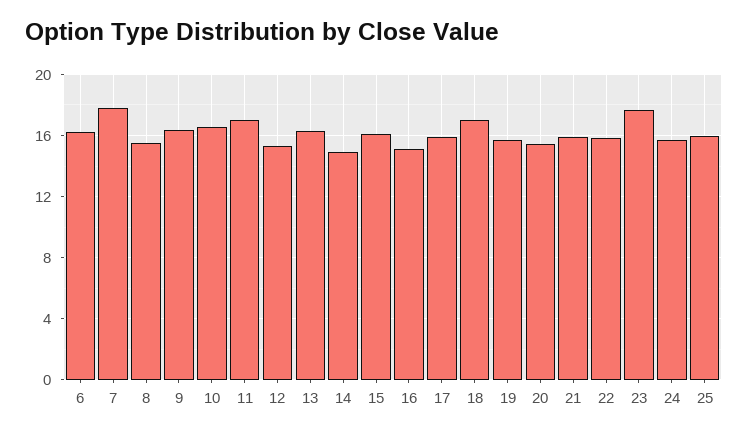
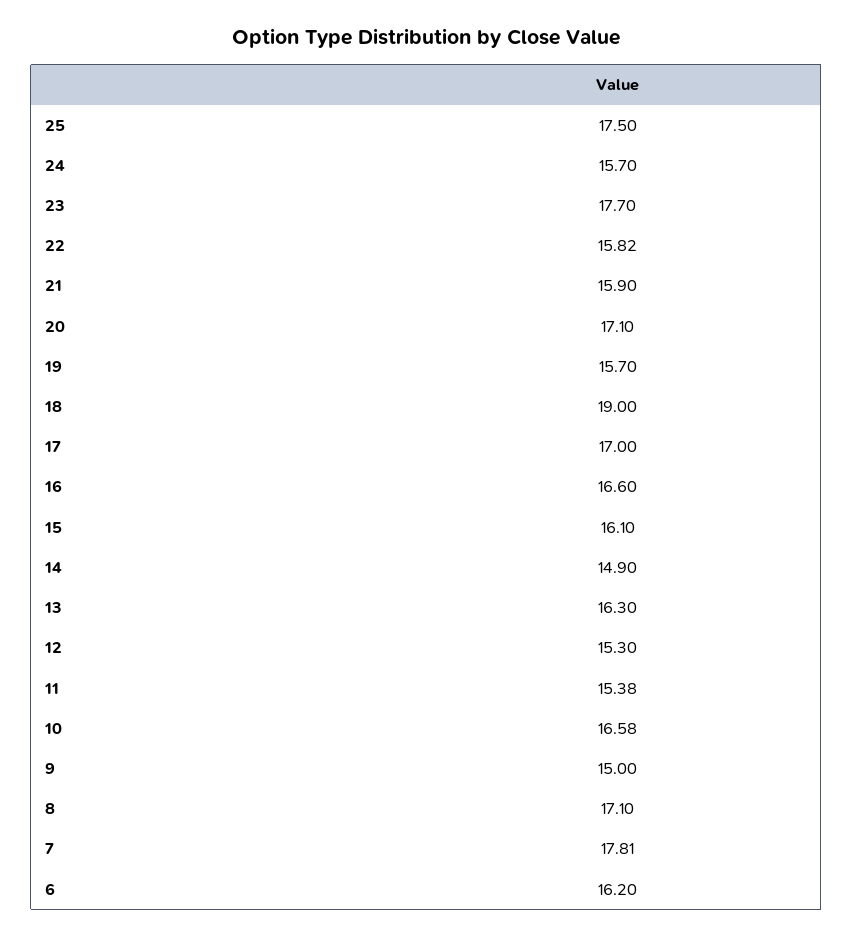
  {
    "6": 16.2,
    "7": 17.81,
-   "8": 15.5,
+   "8": 17.1,
-   "9": 16.5,
+   "9": 15,
    "10": 16.58,
-   "11": 17,
+   "11": 15.38,
    "12": 15.3,
    "13": 16.3,
    "14": 14.9,
    "15": 16.1,
-   "16": 15,
+   "16": 16.6,
-   "17": 16,
+   "17": 17,
-   "18": 17,
+   "18": 19,
    "19": 15.7,
-   "20": 15.5,
+   "20": 17.1,
    "21": 15.9,
    "22": 15.82,
    "23": 17.7,
    "24": 15.7,
-   "25": 16
+   "25": 17.5
  }

